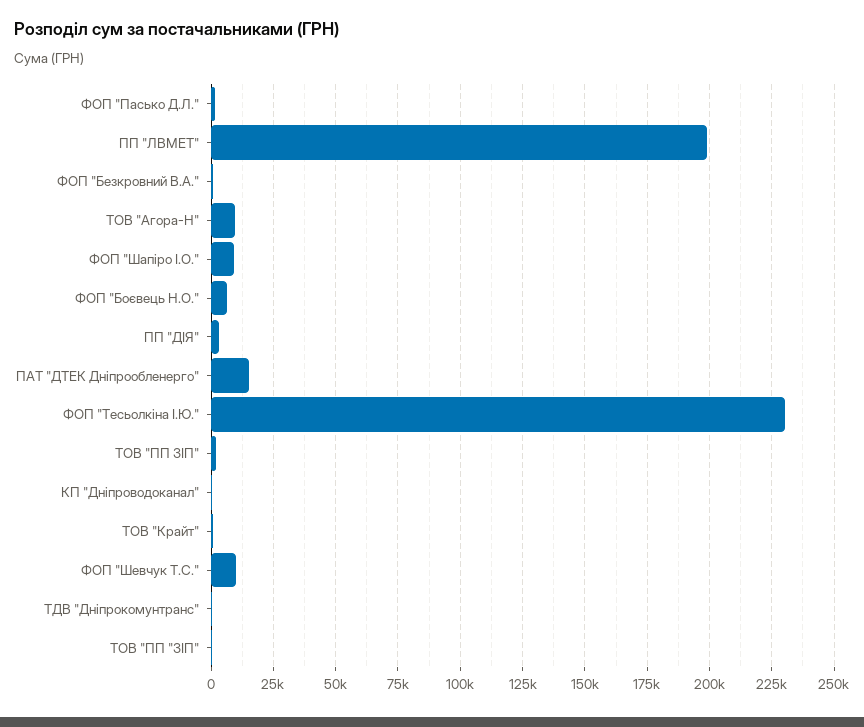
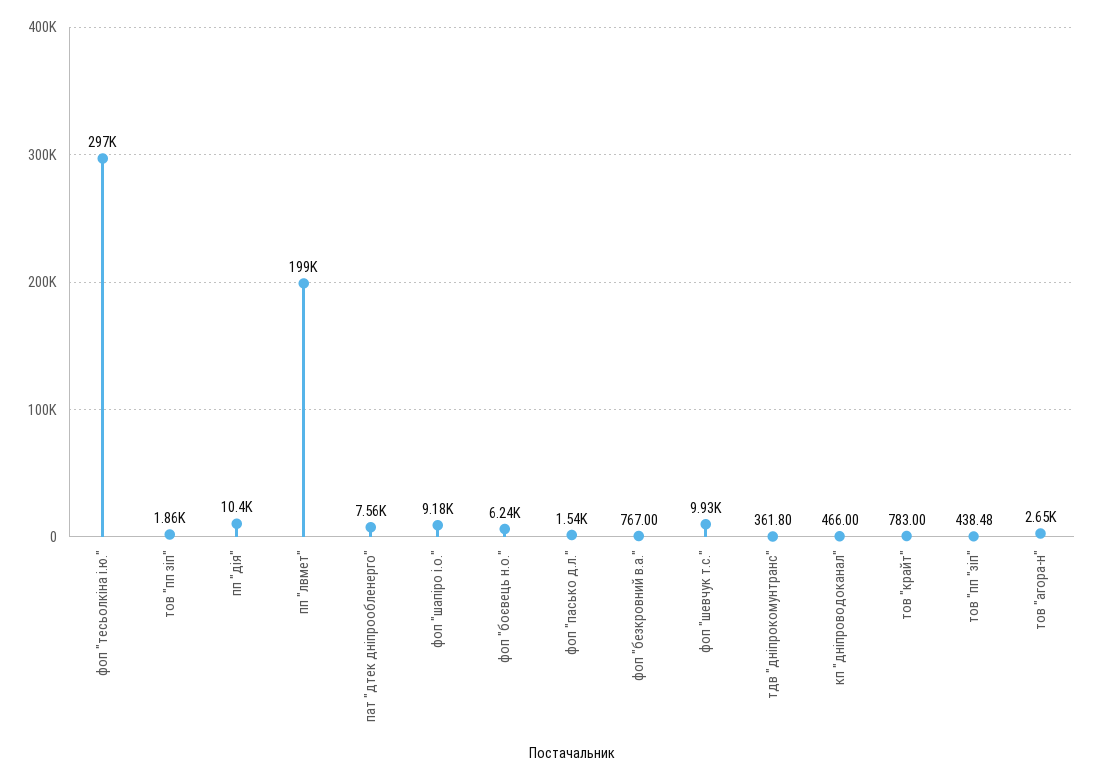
  {
    "ФОП \"Пасько Д.Л.\"": 1540,
    "ПП \"ЛВМЕТ\"": 199000,
    "ФОП \"Безкровний В.А.\"": 767,
-   "ТОВ \"Агора-Н\"": 10000,
+   "ТОВ \"Агора-Н\"": 2650,
    "ФОП \"Шапіро І.О.\"": 9180,
    "ФОП \"Боєвець Н.О.\"": 6240,
-   "ПП \"ДІЯ\"": 2500,
+   "ПП \"ДІЯ\"": 10400,
-   "ПАТ \"ДТЕК Дніпрообленерго\"": 15000,
+   "ПАТ \"ДТЕК Дніпрообленерго\"": 7560,
-   "ФОП \"Тесьолкіна І.Ю.\"": 230000,
+   "ФОП \"Тесьолкіна І.Ю.\"": 297000,
    "ТОВ \"ПП ЗІП\"": 1860,
    "КП \"Дніпроводоканал\"": 466,
    "ТОВ \"Крайт\"": 783,
    "ФОП \"Шевчук Т.С.\"": 9930,
    "ТДВ \"Дніпрокомунтранс\"": 361.8,
    "ТОВ \"ПП \"ЗІП\"": 438.48
  }

